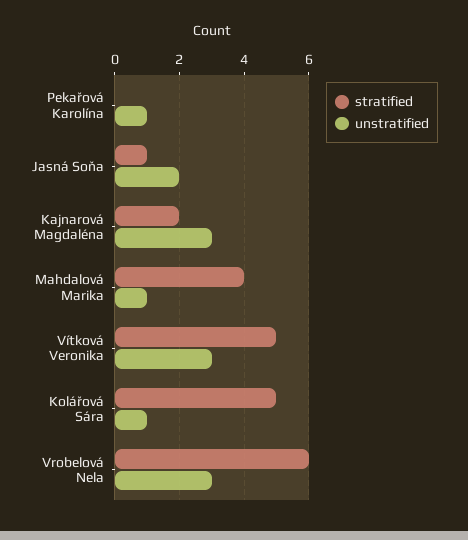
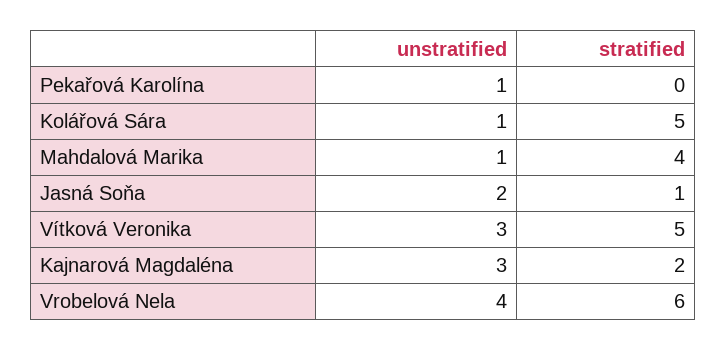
  {
    "stratified": {
      "Pekařová Karolína": 0,
      "Jasná Soňa": 1,
      "Kajnarová Magdaléna": 2,
      "Mahdalová Marika": 4,
      "Vítková Veronika": 5,
      "Kolářová Sára": 5,
      "Vrobelová Nela": 6
    },
    "unstratified": {
      "Pekařová Karolína": 1,
      "Jasná Soňa": 2,
      "Kajnarová Magdaléna": 3,
      "Mahdalová Marika": 1,
      "Vítková Veronika": 3,
      "Kolářová Sára": 1,
-     "Vrobelová Nela": 3
+     "Vrobelová Nela": 4
    }
  }

